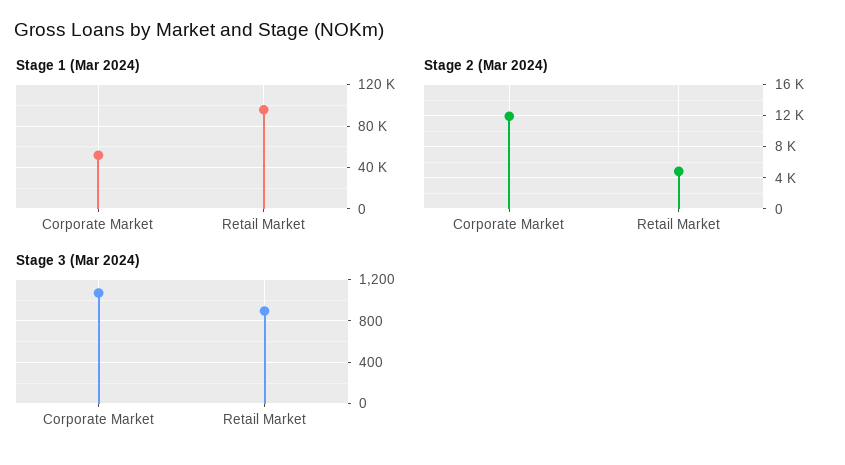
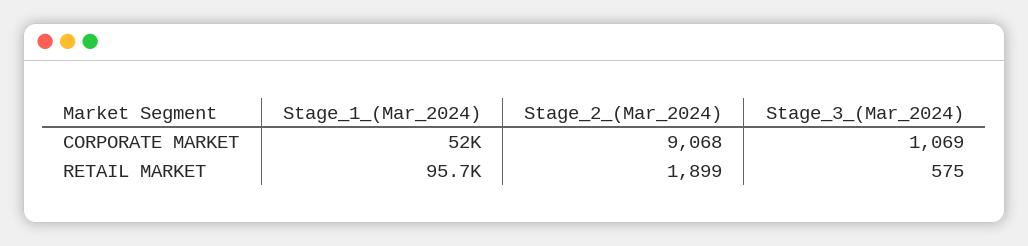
  {
    "Stage 1 (Mar 2024)": {
      "Corporate Market": 52000,
      "Retail Market": 95700
    },
    "Stage 2 (Mar 2024)": {
-     "Corporate Market": 12000,
+     "Corporate Market": 9068,
-     "Retail Market": 5000
+     "Retail Market": 1899
    },
    "Stage 3 (Mar 2024)": {
      "Corporate Market": 1069,
-     "Retail Market": 900
+     "Retail Market": 575
    }
  }

